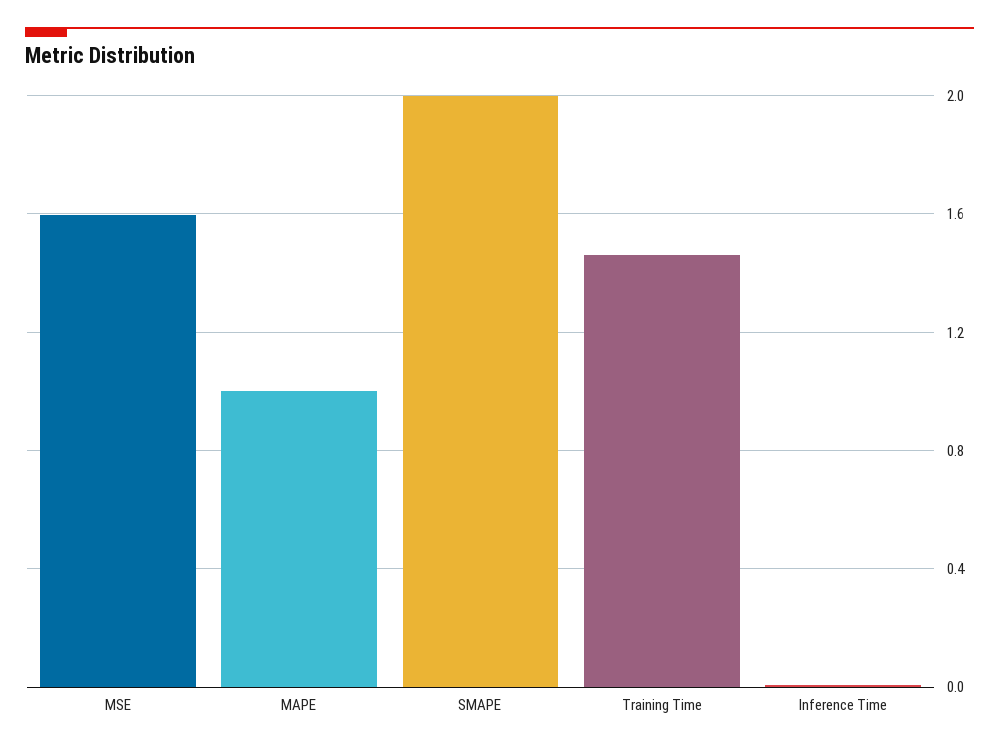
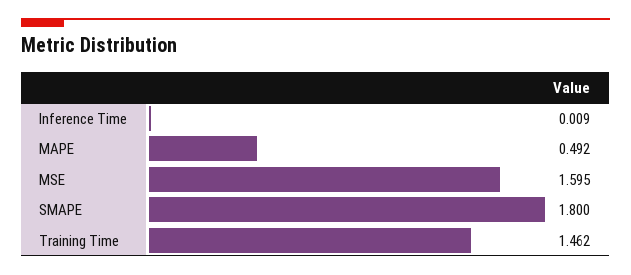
  {
    "MSE": 1.595,
-   "MAPE": 1,
+   "MAPE": 0.492,
-   "SMAPE": 2,
+   "SMAPE": 1.8,
    "Training Time": 1.462,
    "Inference Time": 0.009
  }

